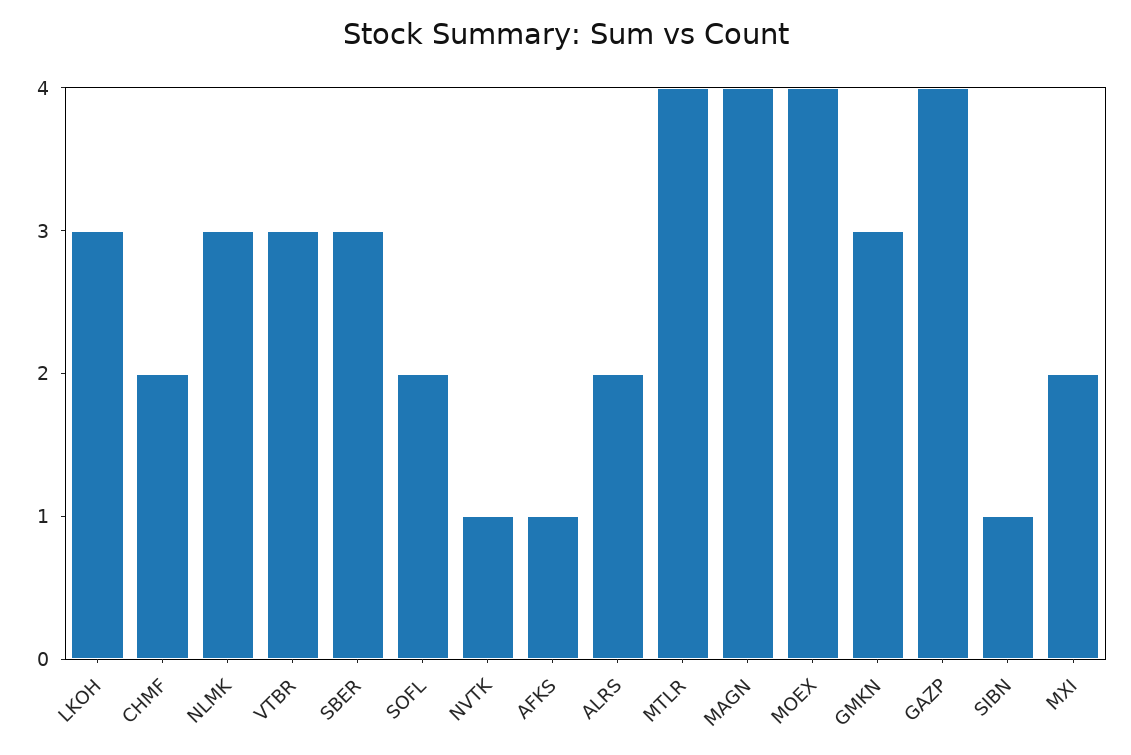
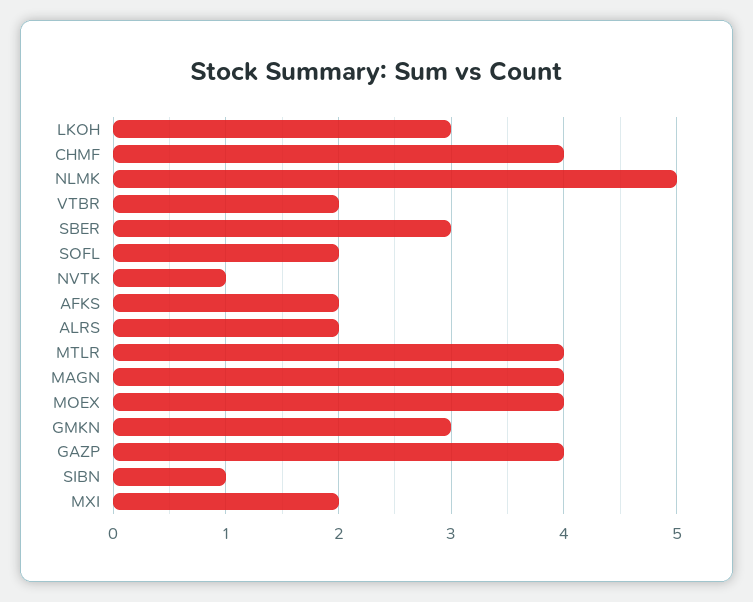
  {
    "LKOH": 3,
-   "CHMF": 2,
+   "CHMF": 4,
-   "NLMK": 3,
+   "NLMK": 5,
-   "VTBR": 3,
+   "VTBR": 2,
    "SBER": 3,
    "SOFL": 2,
    "NVTK": 1,
-   "AFKS": 1,
+   "AFKS": 2,
    "ALRS": 2,
    "MTLR": 4,
    "MAGN": 4,
    "MOEX": 4,
    "GMKN": 3,
    "GAZP": 4,
    "SIBN": 1,
    "MXI": 2
  }

